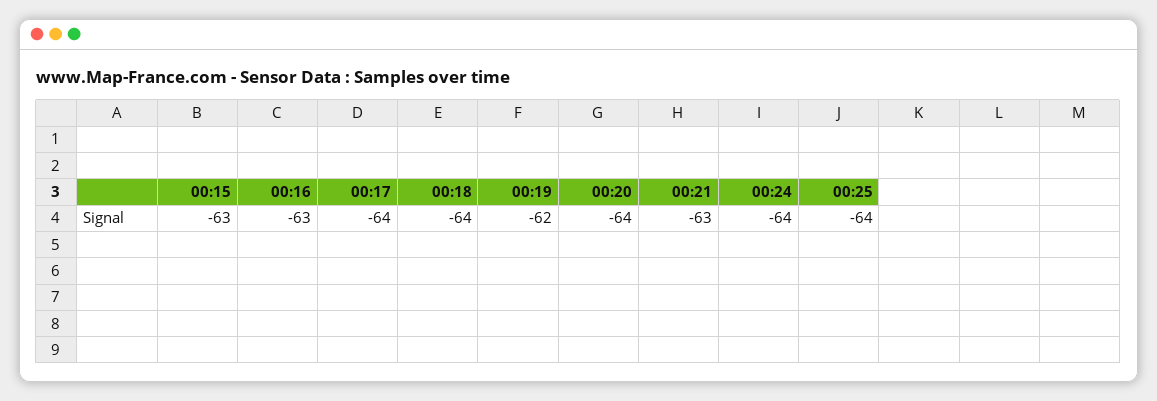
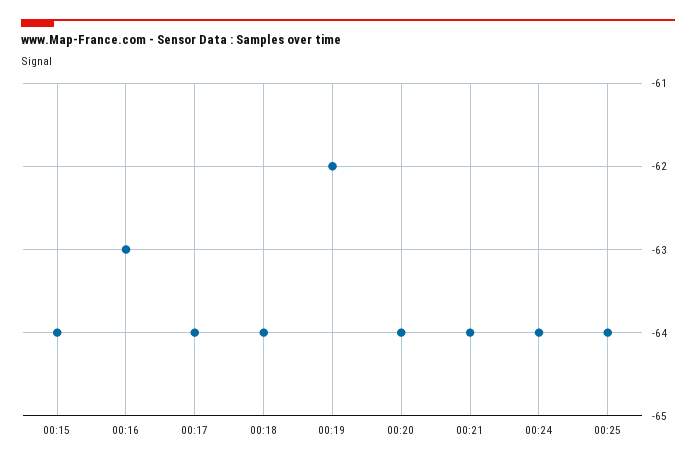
  {
-   "00:15": -63,
+   "00:15": -64,
    "00:16": -63,
    "00:17": -64,
    "00:18": -64,
    "00:19": -62,
    "00:20": -64,
-   "00:21": -63,
+   "00:21": -64,
    "00:24": -64,
    "00:25": -64
  }

